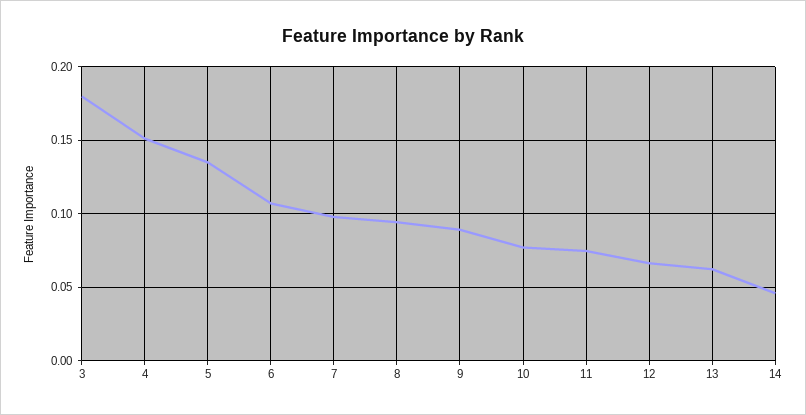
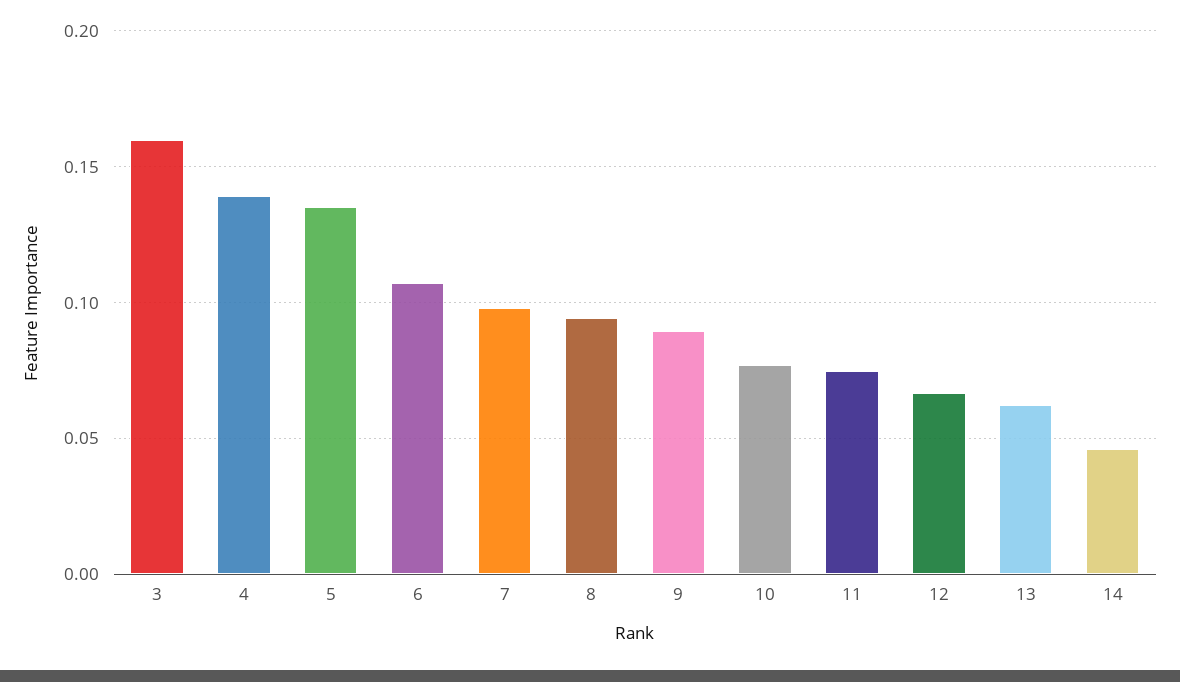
  {
-   "3": 0.18,
+   "3": 0.16,
-   "4": 0.15,
+   "4": 0.14,
    "5": 0.135,
    "6": 0.105,
    "7": 0.1,
    "8": 0.095,
    "9": 0.09,
    "10": 0.075,
    "11": 0.075,
    "12": 0.065,
    "13": 0.06,
    "14": 0.045
  }

